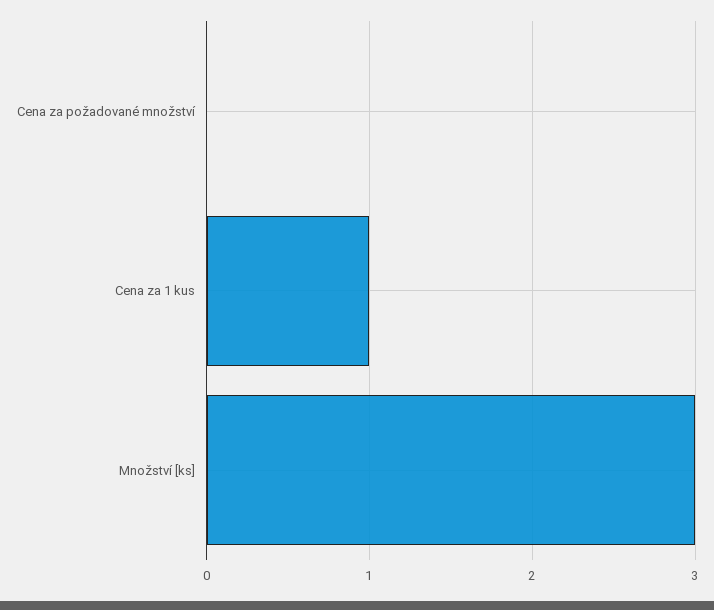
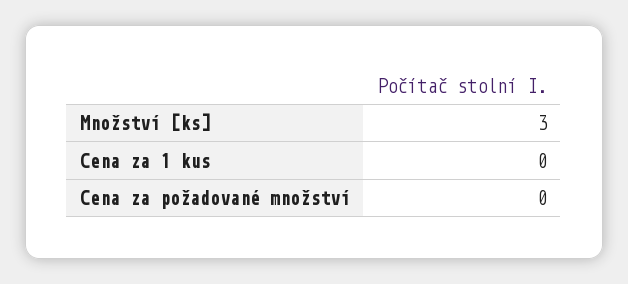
  {
    "Cena za požadované množství": 0,
-   "Cena za 1 kus": 1,
+   "Cena za 1 kus": 0,
    "Množství [ks]": 3
  }

